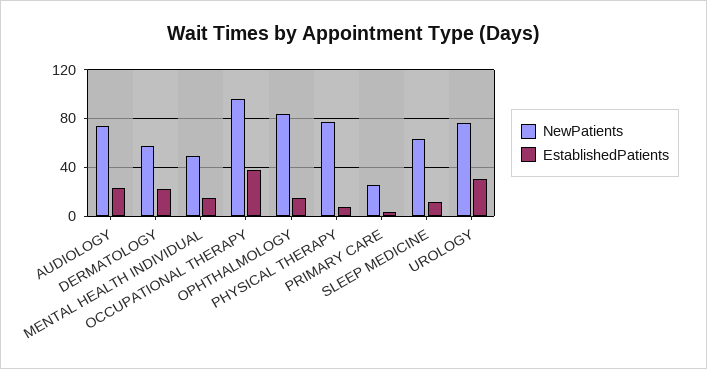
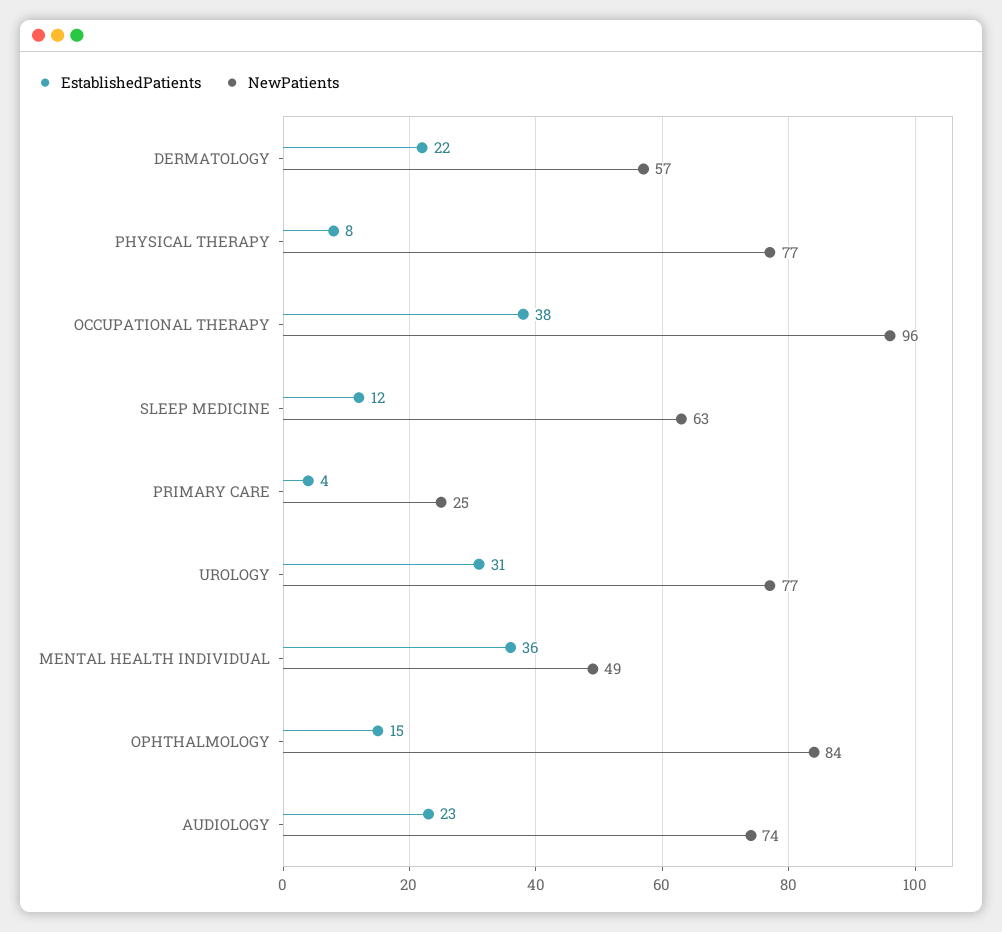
  {
    "NewPatients": {
      "AUDIOLOGY": 74,
      "DERMATOLOGY": 57,
      "MENTAL HEALTH INDIVIDUAL": 49,
      "OCCUPATIONAL THERAPY": 96,
      "OPHTHALMOLOGY": 84,
      "PHYSICAL THERAPY": 77,
      "PRIMARY CARE": 25,
      "SLEEP MEDICINE": 63,
      "UROLOGY": 77
    },
    "EstablishedPatients": {
      "AUDIOLOGY": 23,
      "DERMATOLOGY": 22,
-     "MENTAL HEALTH INDIVIDUAL": 15,
+     "MENTAL HEALTH INDIVIDUAL": 36,
      "OCCUPATIONAL THERAPY": 38,
      "OPHTHALMOLOGY": 15,
      "PHYSICAL THERAPY": 8,
      "PRIMARY CARE": 4,
      "SLEEP MEDICINE": 12,
      "UROLOGY": 31
    }
  }

